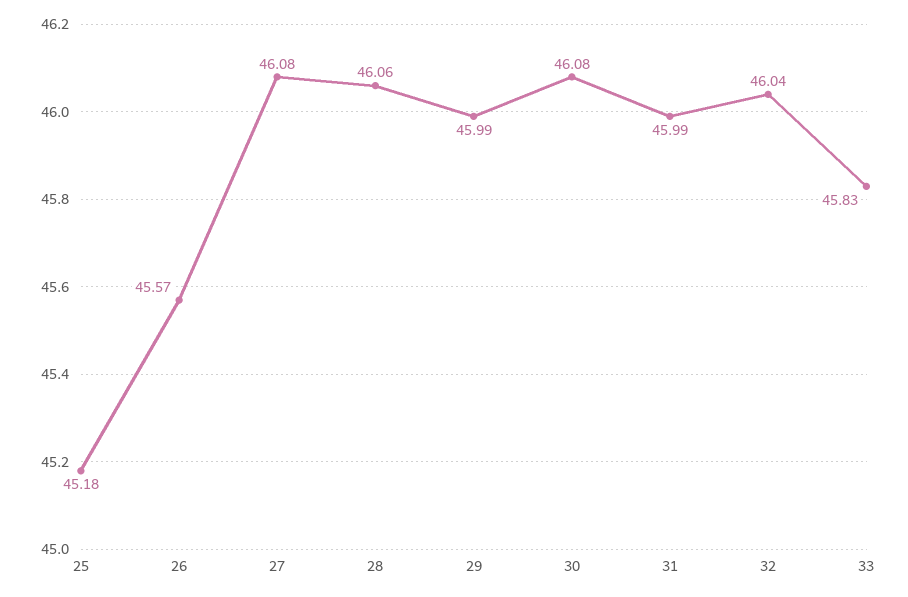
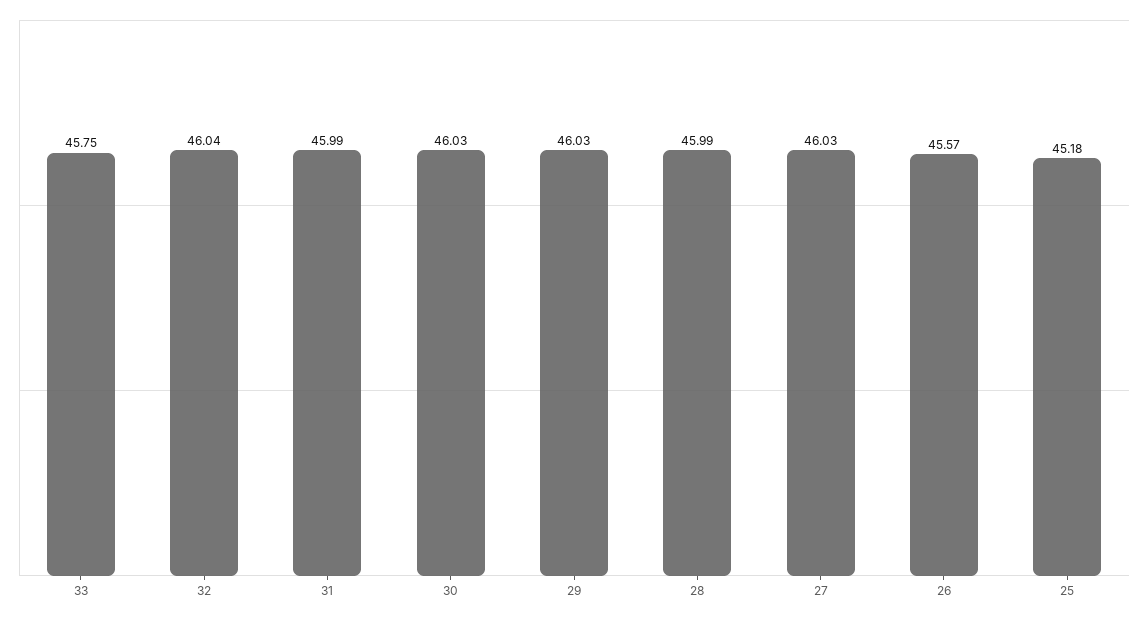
  {
    "25": 45.18,
    "26": 45.57,
-   "27": 46.08,
+   "27": 46.03,
-   "28": 46.06,
+   "28": 45.99,
-   "29": 45.99,
+   "29": 46.03,
-   "30": 46.08,
+   "30": 46.03,
    "31": 45.99,
    "32": 46.04,
-   "33": 45.83
+   "33": 45.75
  }

